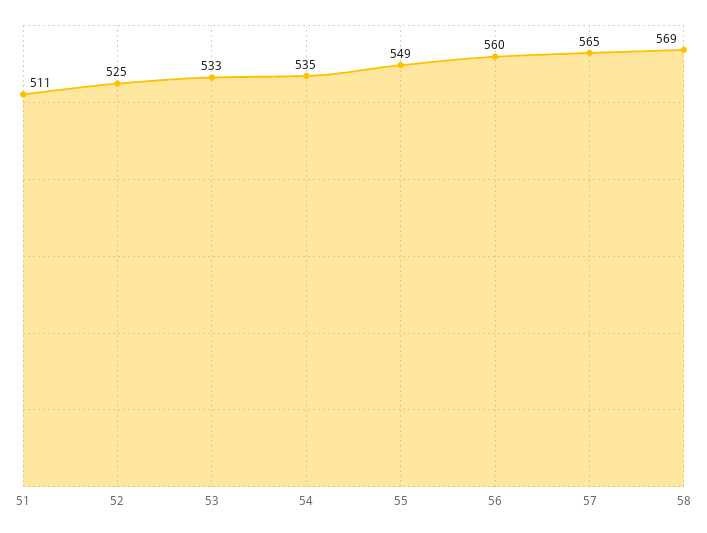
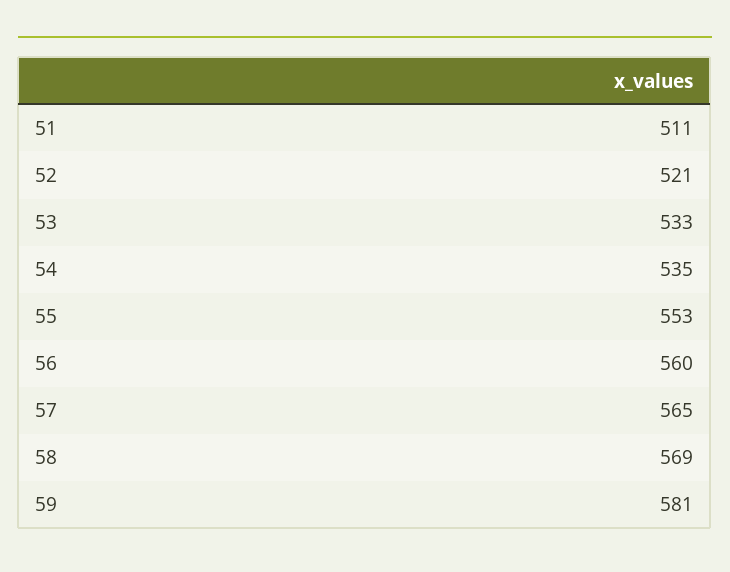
  {
    "51": 511,
-   "52": 525,
+   "52": 521,
    "53": 533,
    "54": 535,
-   "55": 549,
+   "55": 553,
    "56": 560,
    "57": 565,
-   "58": 569
+   "58": 569,
+   "59": 581
  }

